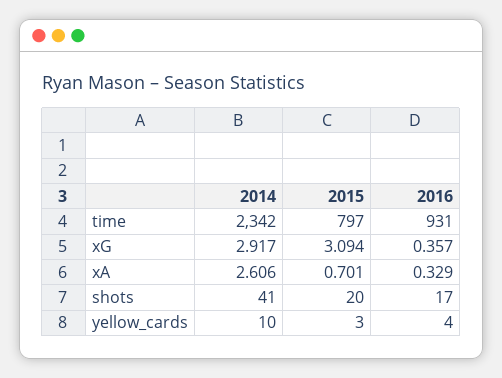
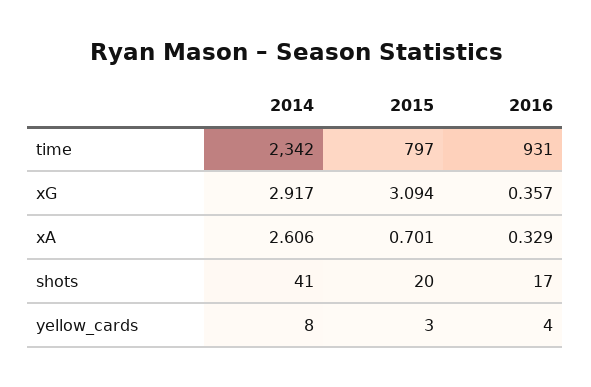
  {
    "2014": {
      "time": 2342,
      "xG": 2.917,
      "xA": 2.606,
      "shots": 41,
-     "yellow_cards": 10
+     "yellow_cards": 8
    },
    "2015": {
      "time": 797,
      "xG": 3.094,
      "xA": 0.701,
      "shots": 20,
      "yellow_cards": 3
    },
    "2016": {
      "time": 931,
      "xG": 0.357,
      "xA": 0.329,
      "shots": 17,
      "yellow_cards": 4
    }
  }

